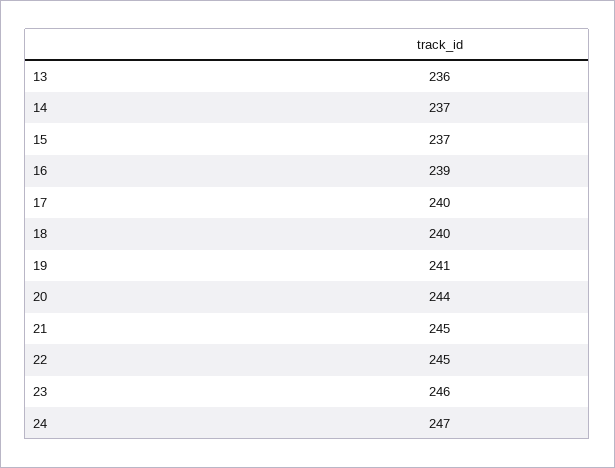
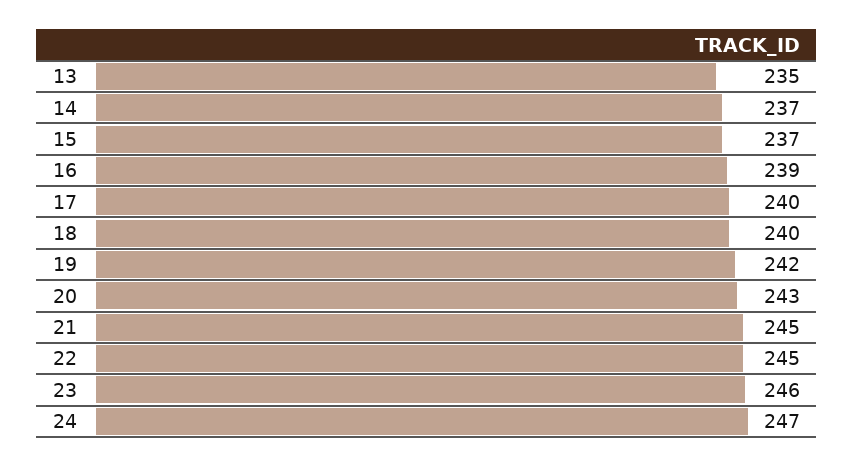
  {
-   "13": 236,
+   "13": 235,
    "14": 237,
    "15": 237,
    "16": 239,
    "17": 240,
    "18": 240,
-   "19": 241,
+   "19": 242,
-   "20": 244,
+   "20": 243,
    "21": 245,
    "22": 245,
    "23": 246,
    "24": 247
  }

